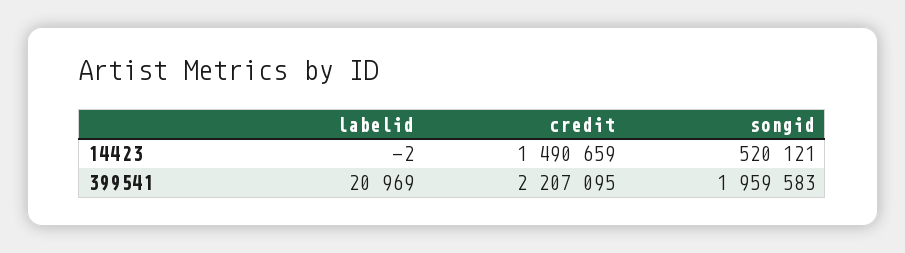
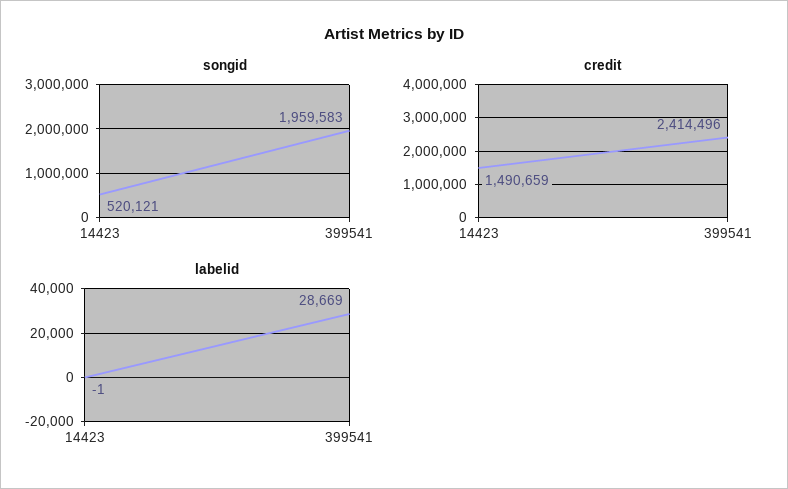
  {
    "labelid": {
-     "14423": -2,
+     "14423": -1,
-     "399541": 20969
+     "399541": 28669
    },
    "credit": {
      "14423": 1490659,
-     "399541": 2207095
+     "399541": 2414496
    },
    "songid": {
      "14423": 520121,
      "399541": 1959583
    }
  }

